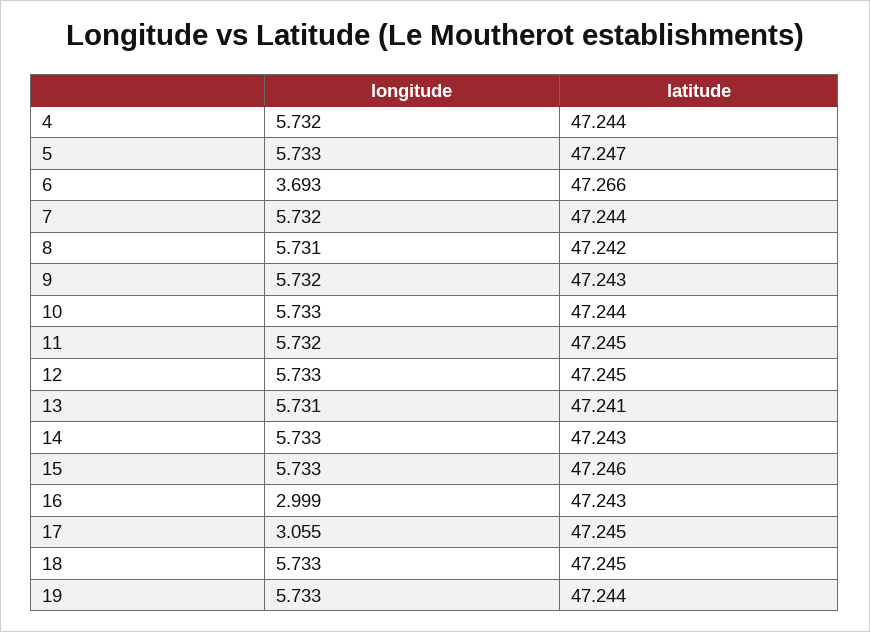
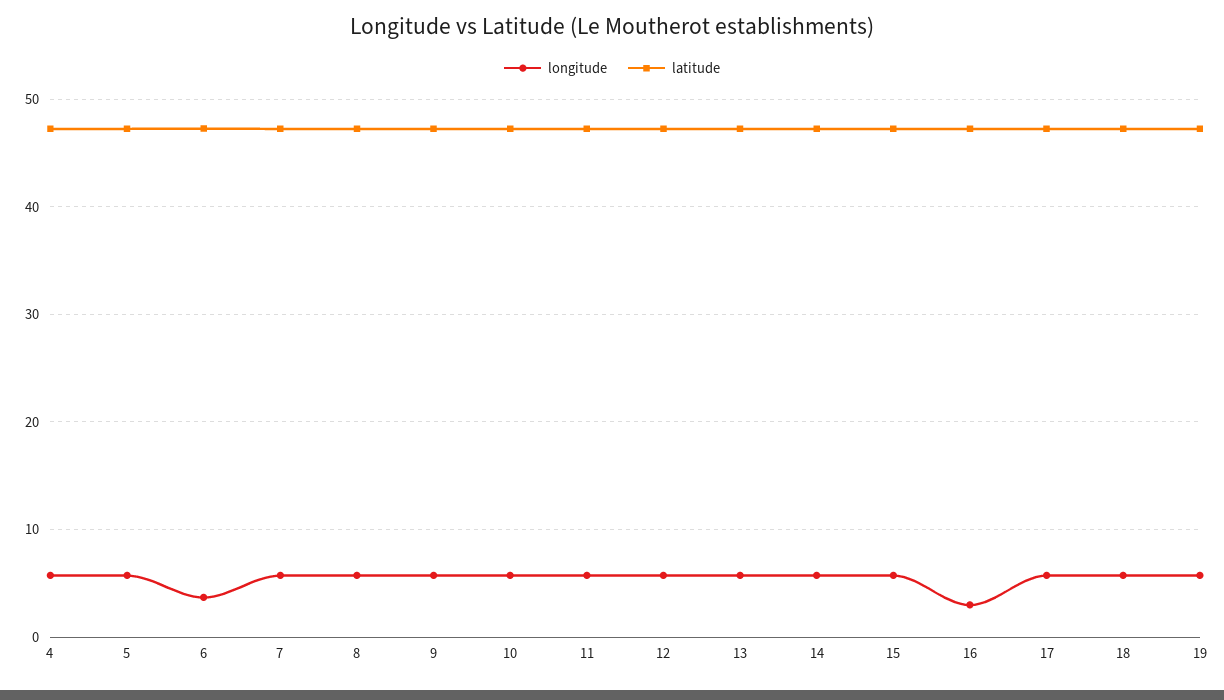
  {
    "longitude": {
      "4": 5.732,
      "5": 5.733,
      "6": 3.693,
      "7": 5.732,
      "8": 5.731,
      "9": 5.732,
      "10": 5.733,
      "11": 5.732,
      "12": 5.733,
      "13": 5.731,
      "14": 5.733,
      "15": 5.733,
      "16": 2.999,
-     "17": 3.055,
+     "17": 6,
      "18": 5.733,
      "19": 5.733
    },
    "latitude": {
      "4": 47.244,
      "5": 47.247,
      "6": 47.266,
      "7": 47.244,
      "8": 47.242,
      "9": 47.243,
      "10": 47.244,
      "11": 47.245,
      "12": 47.245,
      "13": 47.241,
      "14": 47.243,
      "15": 47.246,
      "16": 47.243,
      "17": 47.245,
      "18": 47.245,
      "19": 47.244
    }
  }

